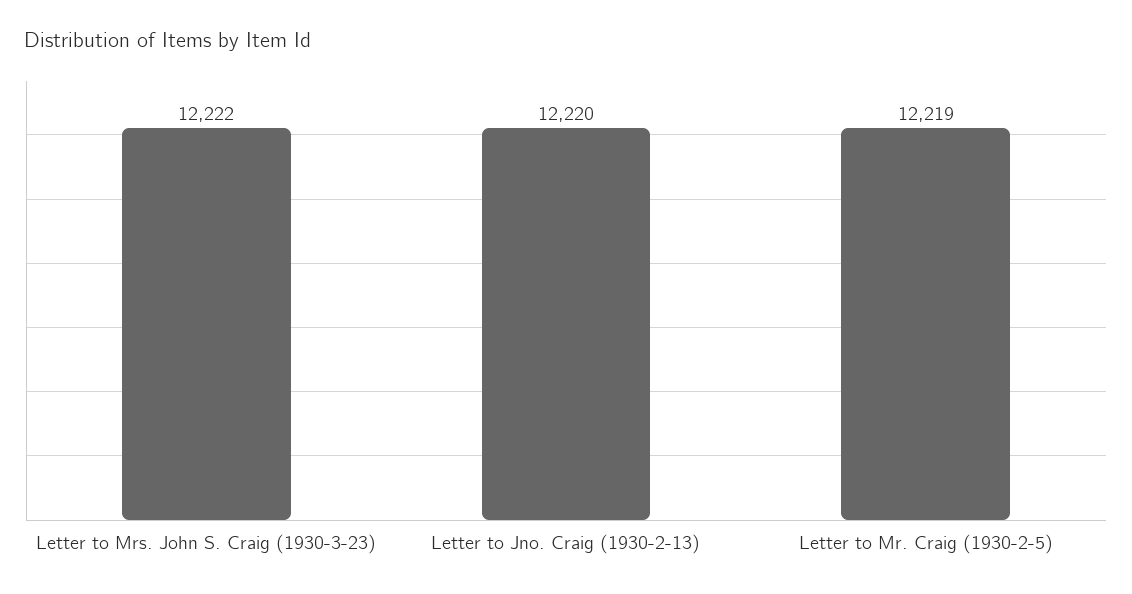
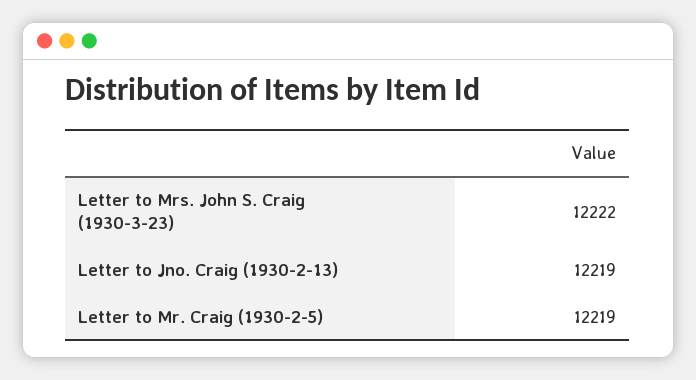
  {
    "Letter to Mrs. John S. Craig (1930-3-23)": 12222,
-   "Letter to Jno. Craig (1930-2-13)": 12220,
+   "Letter to Jno. Craig (1930-2-13)": 12219,
    "Letter to Mr. Craig (1930-2-5)": 12219
  }

